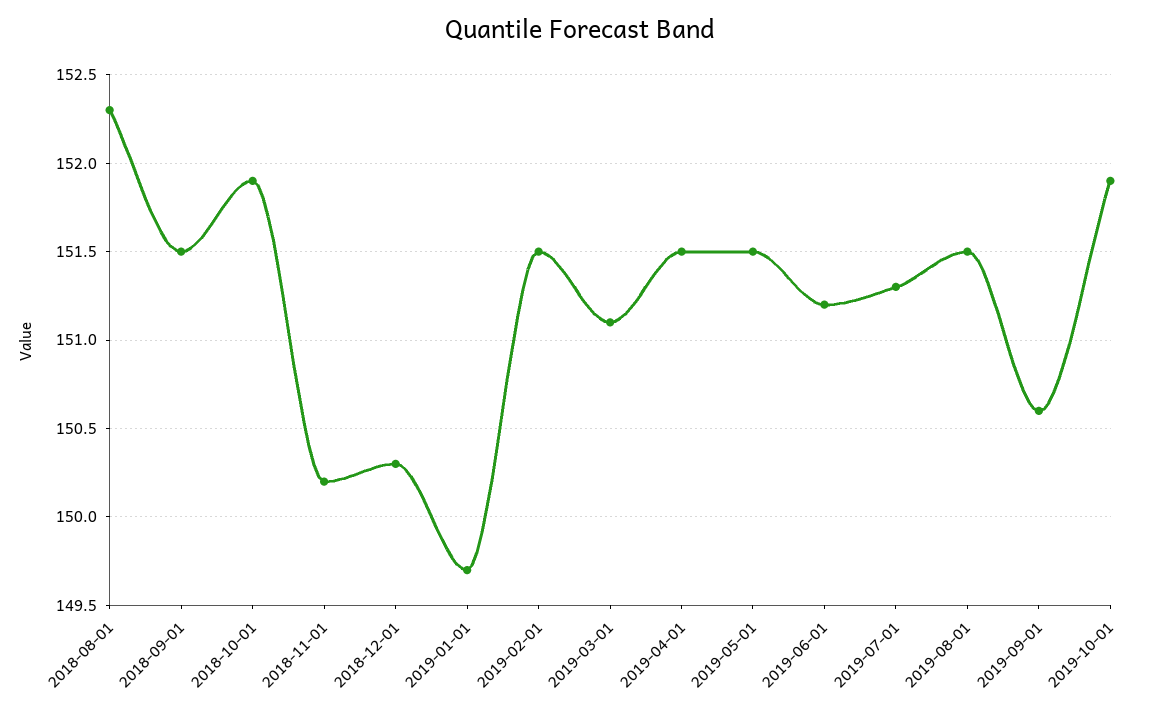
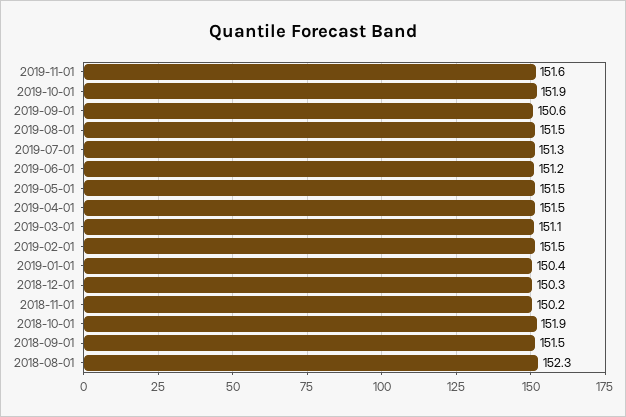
  {
    "2018-08-01": 152.3,
    "2018-09-01": 151.5,
    "2018-10-01": 151.9,
    "2018-11-01": 150.2,
    "2018-12-01": 150.3,
-   "2019-01-01": 149.7,
+   "2019-01-01": 150.4,
    "2019-02-01": 151.5,
    "2019-03-01": 151.1,
    "2019-04-01": 151.5,
    "2019-05-01": 151.5,
    "2019-06-01": 151.2,
    "2019-07-01": 151.3,
    "2019-08-01": 151.5,
    "2019-09-01": 150.6,
-   "2019-10-01": 151.9
+   "2019-10-01": 151.9,
+   "2019-11-01": 151.6
  }

